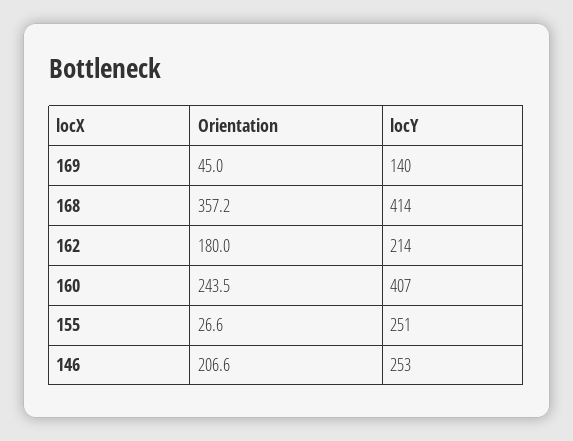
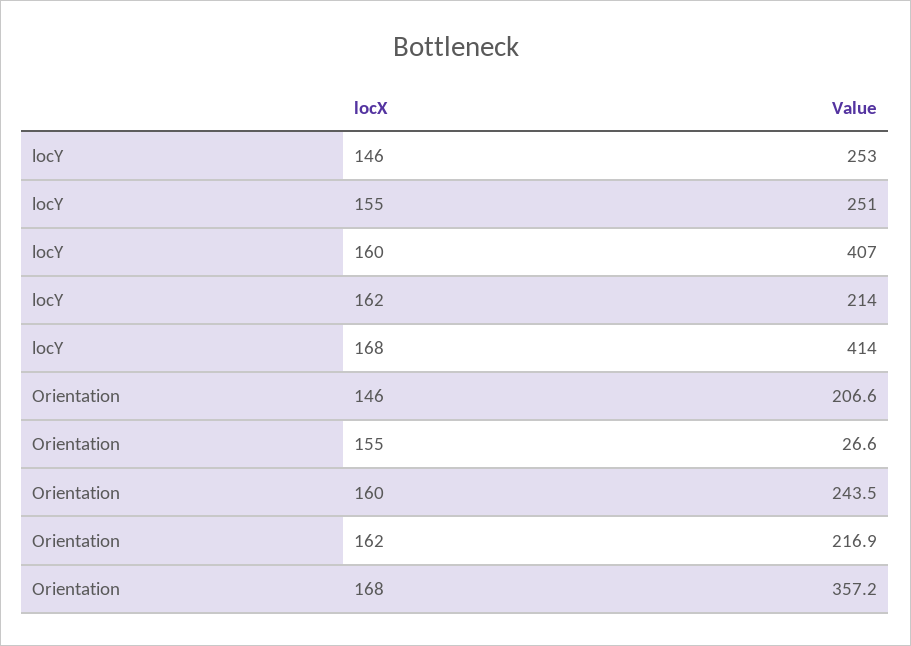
  {
    "Orientation": {
-     "169": 45,
      "168": 357.2,
-     "162": 180,
+     "162": 216.9,
      "160": 243.5,
      "155": 26.6,
      "146": 206.6
    },
    "locY": {
-     "169": 140,
      "168": 414,
      "162": 214,
      "160": 407,
      "155": 251,
      "146": 253
    }
  }

